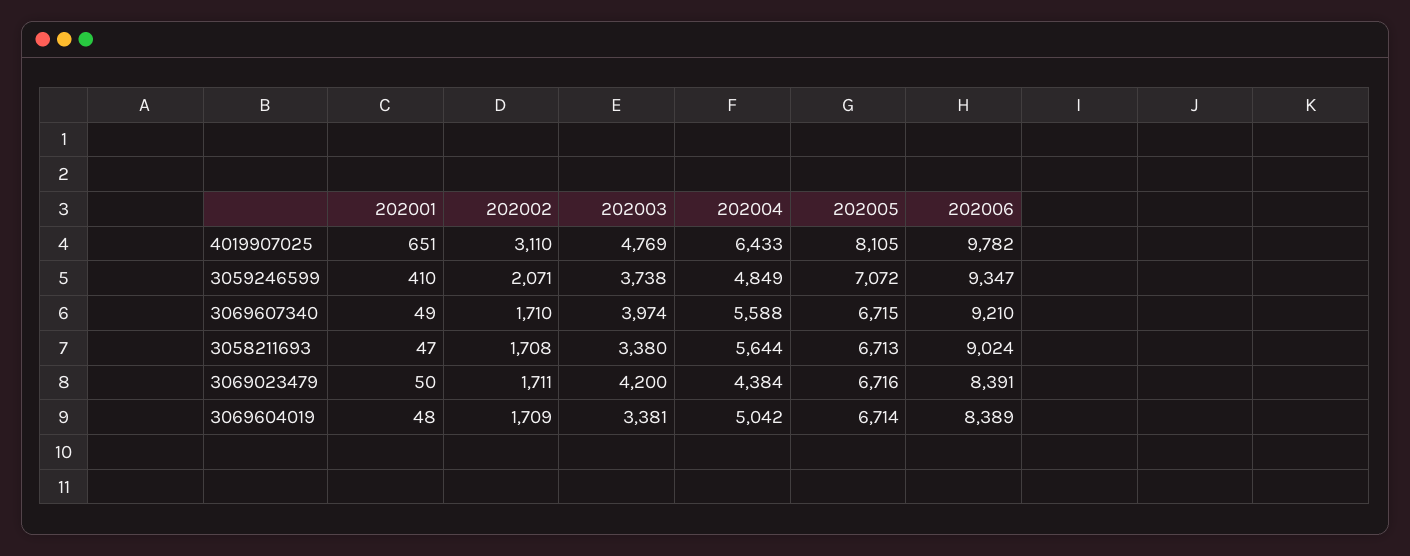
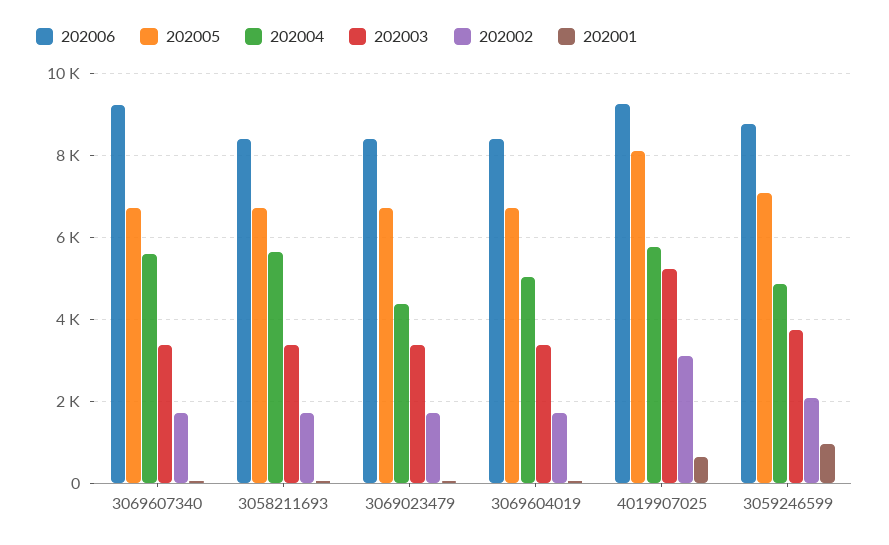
  {
    "202001": {
      "4019907025": 651,
-     "3059246599": 410,
+     "3059246599": 1000,
      "3069607340": 49,
      "3058211693": 47,
      "3069023479": 50,
      "3069604019": 48
    },
    "202002": {
      "4019907025": 3110,
      "3059246599": 2071,
      "3069607340": 1710,
      "3058211693": 1708,
      "3069023479": 1711,
      "3069604019": 1709
    },
    "202003": {
-     "4019907025": 4769,
+     "4019907025": 5200,
      "3059246599": 3738,
-     "3069607340": 3974,
+     "3069607340": 3400,
      "3058211693": 3380,
-     "3069023479": 4200,
+     "3069023479": 3400,
      "3069604019": 3381
    },
    "202004": {
-     "4019907025": 6433,
+     "4019907025": 5800,
      "3059246599": 4849,
      "3069607340": 5588,
      "3058211693": 5644,
      "3069023479": 4384,
      "3069604019": 5042
    },
    "202005": {
      "4019907025": 8105,
      "3059246599": 7072,
      "3069607340": 6715,
      "3058211693": 6713,
      "3069023479": 6716,
      "3069604019": 6714
    },
    "202006": {
-     "4019907025": 9782,
+     "4019907025": 9200,
-     "3059246599": 9347,
+     "3059246599": 8800,
      "3069607340": 9210,
-     "3058211693": 9024,
+     "3058211693": 8400,
      "3069023479": 8391,
      "3069604019": 8389
    }
  }

